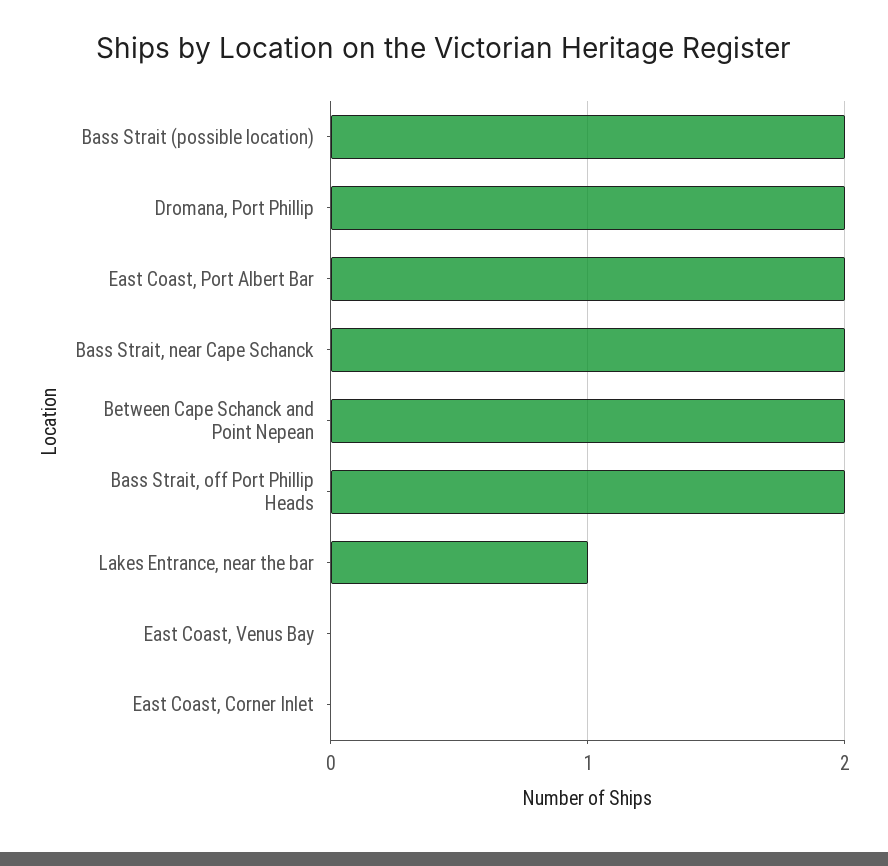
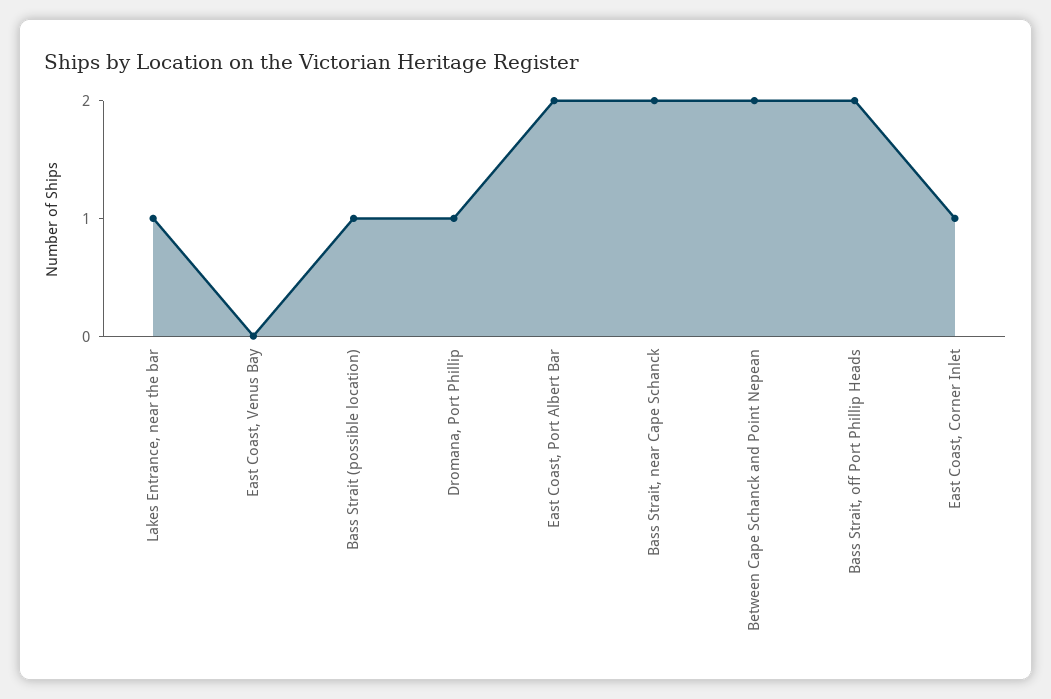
  {
-   "Bass Strait (possible location)": 2,
+   "Bass Strait (possible location)": 1,
-   "Dromana, Port Phillip": 2,
+   "Dromana, Port Phillip": 1,
    "East Coast, Port Albert Bar": 2,
    "Bass Strait, near Cape Schanck": 2,
    "Between Cape Schanck and Point Nepean": 2,
    "Bass Strait, off Port Phillip Heads": 2,
    "Lakes Entrance, near the bar": 1,
    "East Coast, Venus Bay": 0,
-   "East Coast, Corner Inlet": 0
+   "East Coast, Corner Inlet": 1
  }

